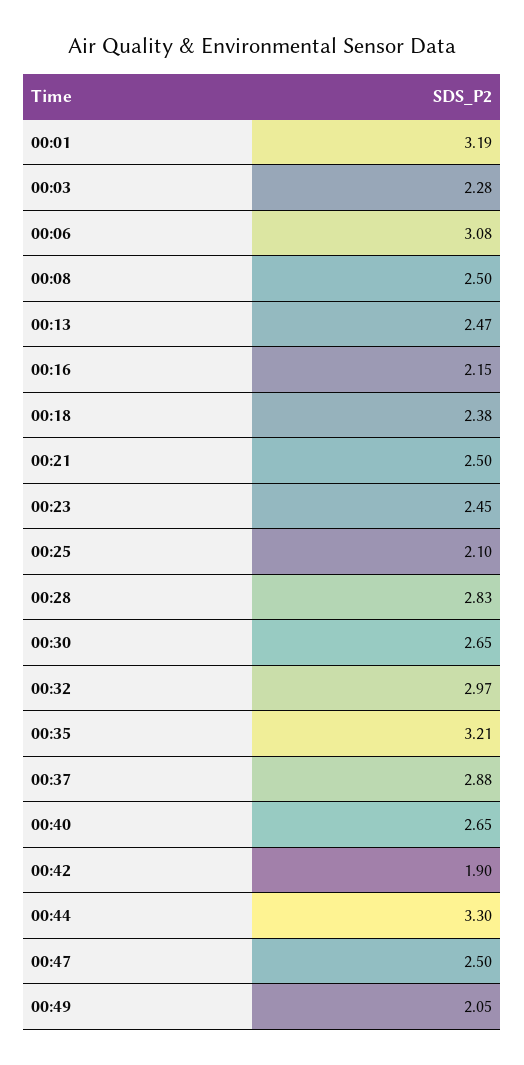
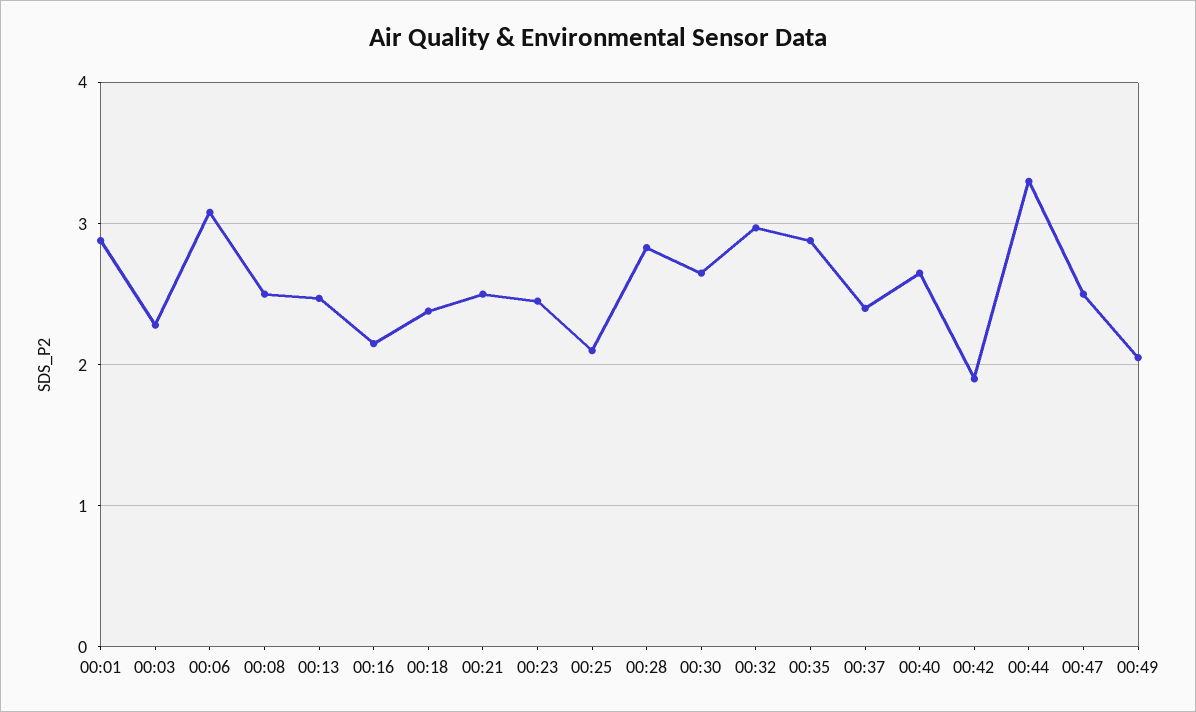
  {
-   "00:01": 3.19,
+   "00:01": 2.9,
    "00:03": 2.28,
    "00:06": 3.08,
    "00:08": 2.5,
    "00:13": 2.47,
    "00:16": 2.15,
    "00:18": 2.38,
    "00:21": 2.5,
    "00:23": 2.45,
    "00:25": 2.1,
    "00:28": 2.83,
    "00:30": 2.65,
    "00:32": 2.97,
-   "00:35": 3.21,
+   "00:35": 2.9,
-   "00:37": 2.88,
+   "00:37": 2.4,
    "00:40": 2.65,
    "00:42": 1.9,
    "00:44": 3.3,
    "00:47": 2.5,
    "00:49": 2.05
  }

